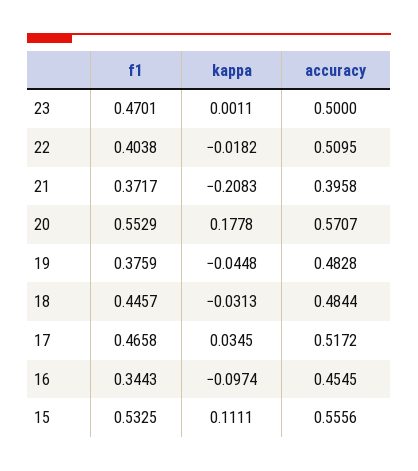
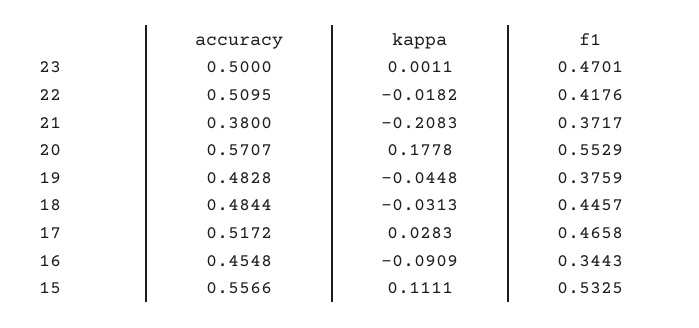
  {
    "f1": {
      "23": 0.4701,
-     "22": 0.4038,
+     "22": 0.4176,
      "21": 0.3717,
      "20": 0.5529,
      "19": 0.3759,
      "18": 0.4457,
      "17": 0.4658,
      "16": 0.3443,
      "15": 0.5325
    },
    "kappa": {
      "23": 0.0011,
      "22": -0.0182,
      "21": -0.2083,
      "20": 0.1778,
      "19": -0.0448,
      "18": -0.0313,
-     "17": 0.0345,
+     "17": 0.0283,
-     "16": -0.0974,
+     "16": -0.0909,
      "15": 0.1111
    },
    "accuracy": {
      "23": 0.5,
      "22": 0.5095,
-     "21": 0.3958,
+     "21": 0.38,
      "20": 0.5707,
      "19": 0.4828,
      "18": 0.4844,
      "17": 0.5172,
-     "16": 0.4545,
+     "16": 0.4548,
-     "15": 0.5556
+     "15": 0.5566
    }
  }

